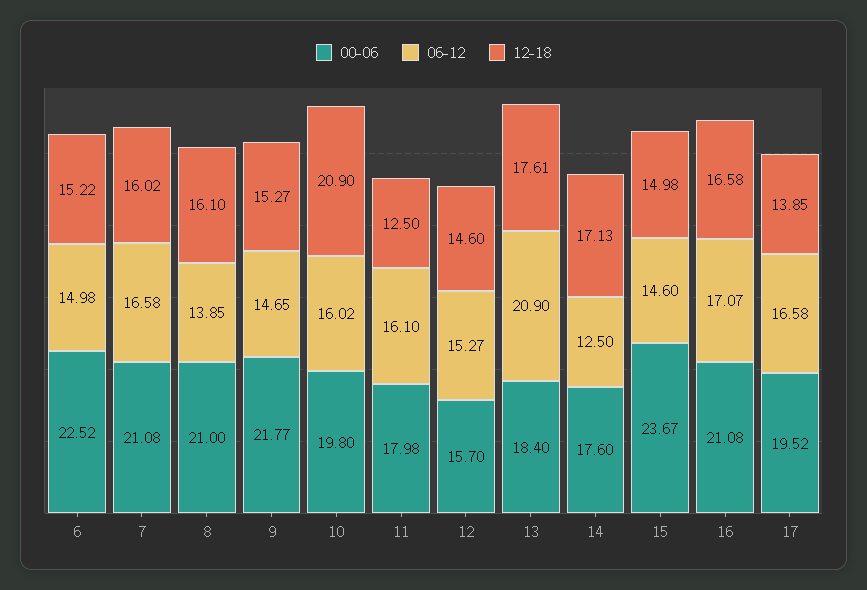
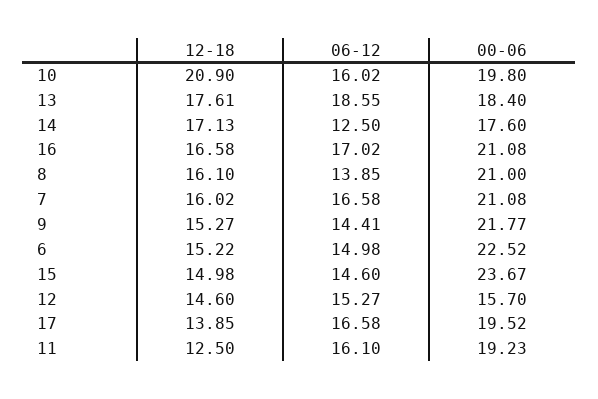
  {
    "00-06": {
      "6": 22.52,
      "7": 21.08,
      "8": 21,
      "9": 21.77,
      "10": 19.8,
-     "11": 17.98,
+     "11": 19.23,
      "12": 15.7,
      "13": 18.4,
      "14": 17.6,
      "15": 23.67,
      "16": 21.08,
      "17": 19.52
    },
    "06-12": {
      "6": 14.98,
      "7": 16.58,
      "8": 13.85,
-     "9": 14.65,
+     "9": 14.41,
      "10": 16.02,
      "11": 16.1,
      "12": 15.27,
-     "13": 20.9,
+     "13": 18.55,
      "14": 12.5,
      "15": 14.6,
-     "16": 17.07,
+     "16": 17.02,
      "17": 16.58
    },
    "12-18": {
      "6": 15.22,
      "7": 16.02,
      "8": 16.1,
      "9": 15.27,
      "10": 20.9,
      "11": 12.5,
      "12": 14.6,
      "13": 17.61,
      "14": 17.13,
      "15": 14.98,
      "16": 16.58,
      "17": 13.85
    }
  }

